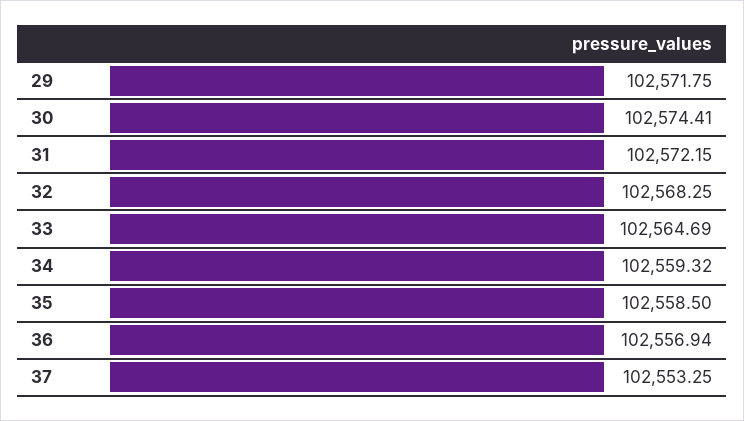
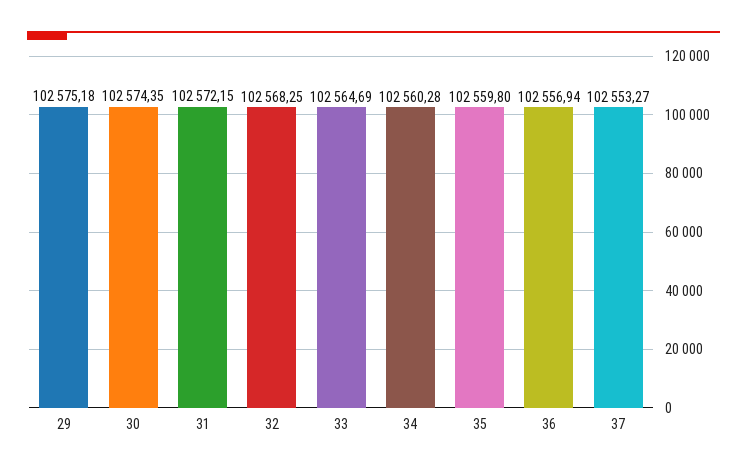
  {
-   "29": 102571.75,
+   "29": 102575.18,
-   "30": 102574.41,
+   "30": 102574.35,
    "31": 102572.15,
    "32": 102568.25,
    "33": 102564.69,
-   "34": 102559.32,
+   "34": 102560.28,
-   "35": 102558.5,
+   "35": 102559.8,
    "36": 102556.94,
-   "37": 102553.25
+   "37": 102553.27
  }

